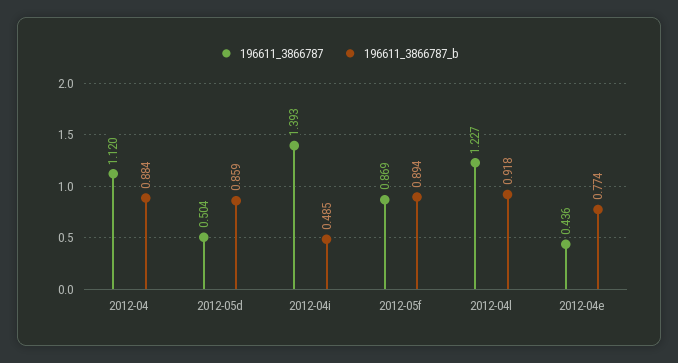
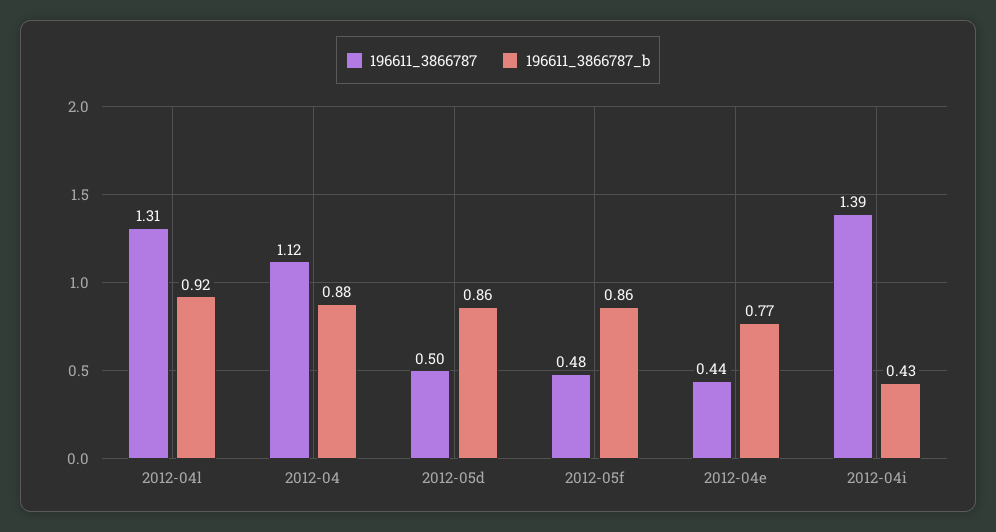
  {
    "196611_3866787": {
      "2012-04": 1.12,
      "2012-05d": 0.504,
      "2012-04i": 1.393,
-     "2012-05f": 0.869,
+     "2012-05f": 0.48,
-     "2012-04l": 1.227,
+     "2012-04l": 1.31,
      "2012-04e": 0.436
    },
    "196611_3866787_b": {
      "2012-04": 0.884,
      "2012-05d": 0.859,
-     "2012-04i": 0.485,
+     "2012-04i": 0.43,
-     "2012-05f": 0.894,
+     "2012-05f": 0.86,
      "2012-04l": 0.918,
      "2012-04e": 0.774
    }
  }

